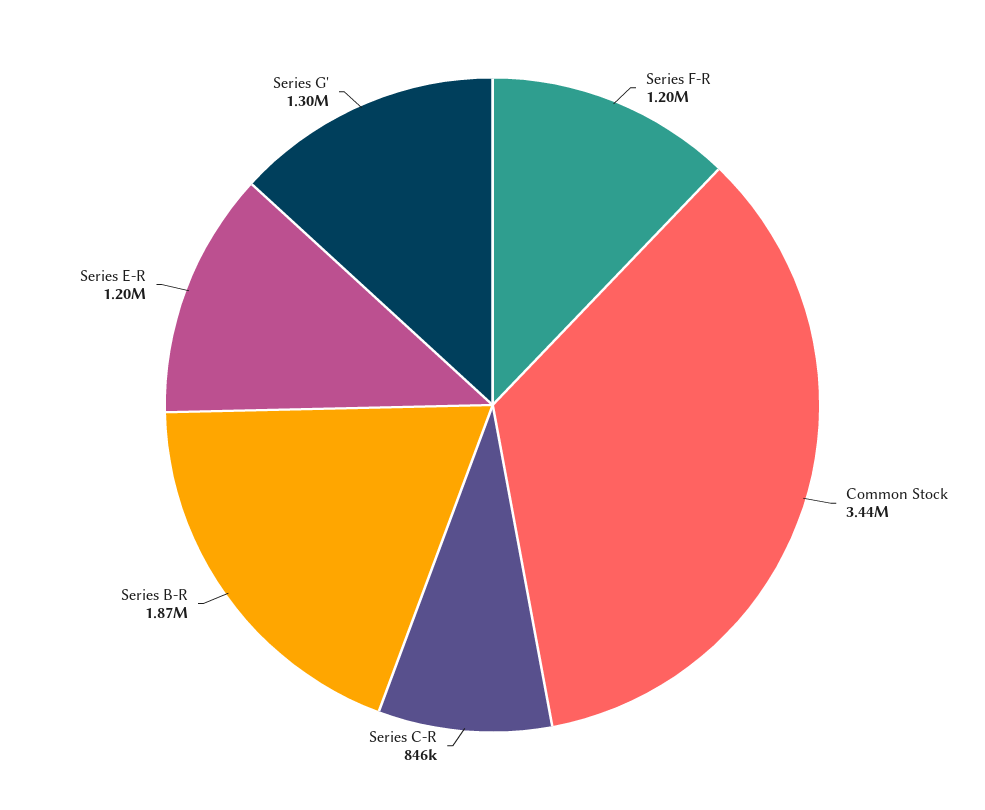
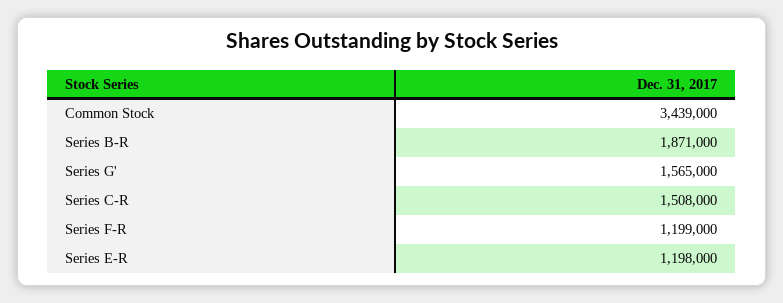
  {
    "Series F-R": 1199000,
    "Common Stock": 3439000,
-   "Series C-R": 846000,
+   "Series C-R": 1508000,
    "Series B-R": 1871000,
    "Series E-R": 1198000,
-   "Series G'": 1300000
+   "Series G'": 1565000
  }

